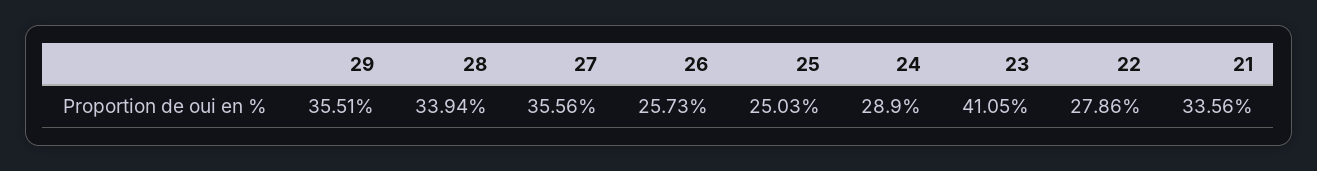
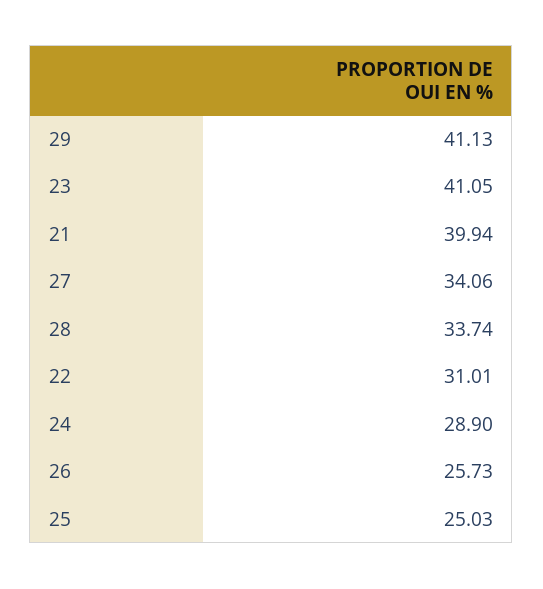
  {
-   "29": 35.51,
+   "29": 41.13,
-   "28": 33.94,
+   "28": 33.74,
-   "27": 35.56,
+   "27": 34.06,
    "26": 25.73,
    "25": 25.03,
    "24": 28.9,
    "23": 41.05,
-   "22": 27.86,
+   "22": 31.01,
-   "21": 33.56
+   "21": 39.94
  }

